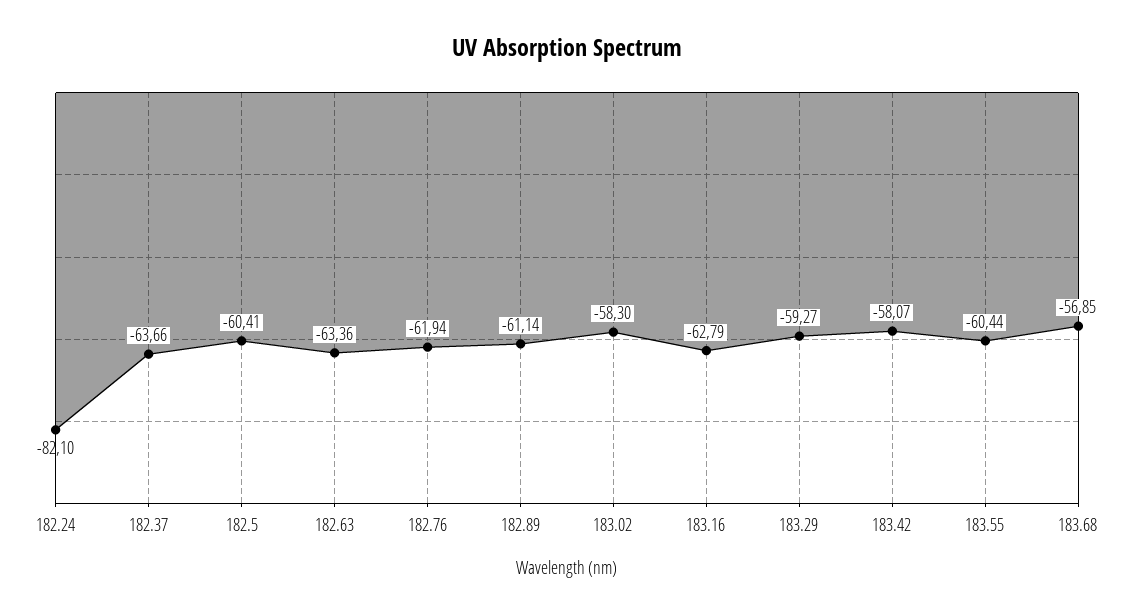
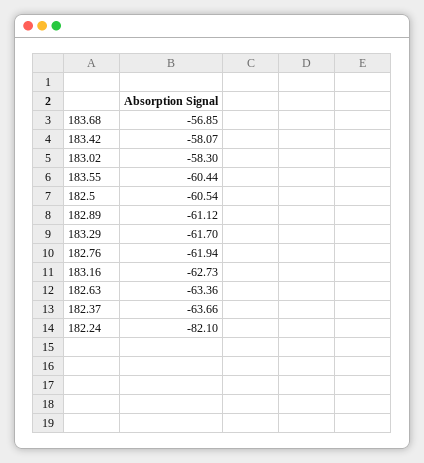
  {
    "182.24": -82.1,
    "182.37": -63.66,
-   "182.5": -60.41,
+   "182.5": -60.54,
    "182.63": -63.36,
    "182.76": -61.94,
-   "182.89": -61.14,
+   "182.89": -61.12,
    "183.02": -58.3,
-   "183.16": -62.79,
+   "183.16": -62.73,
-   "183.29": -59.27,
+   "183.29": -61.7,
    "183.42": -58.07,
    "183.55": -60.44,
    "183.68": -56.85
  }

